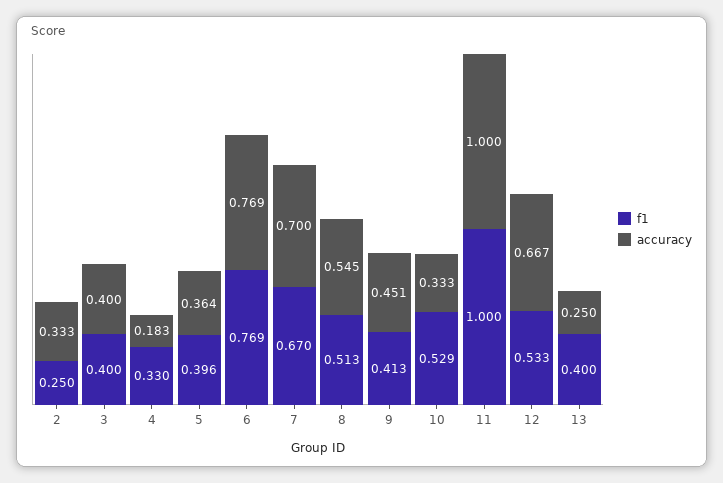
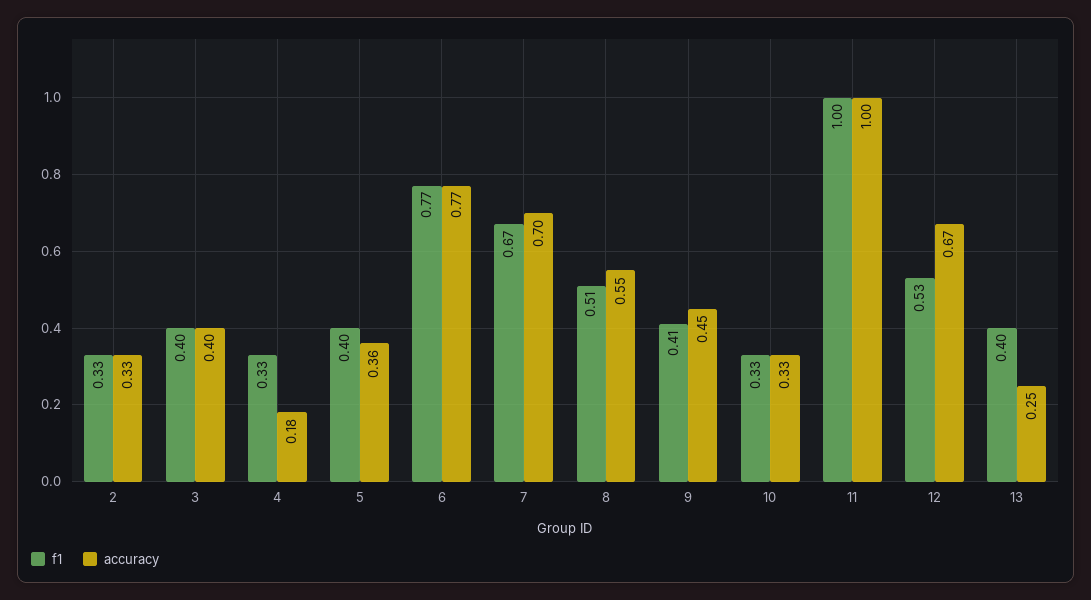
  {
    "f1": {
-     "2": 0.25,
+     "2": 0.33,
      "3": 0.4,
      "4": 0.33,
      "5": 0.396,
      "6": 0.769,
      "7": 0.67,
      "8": 0.513,
      "9": 0.413,
-     "10": 0.529,
+     "10": 0.33,
      "11": 1,
      "12": 0.533,
      "13": 0.4
    },
    "accuracy": {
      "2": 0.333,
      "3": 0.4,
      "4": 0.183,
      "5": 0.364,
      "6": 0.769,
      "7": 0.7,
      "8": 0.545,
      "9": 0.451,
      "10": 0.333,
      "11": 1,
      "12": 0.667,
      "13": 0.25
    }
  }

